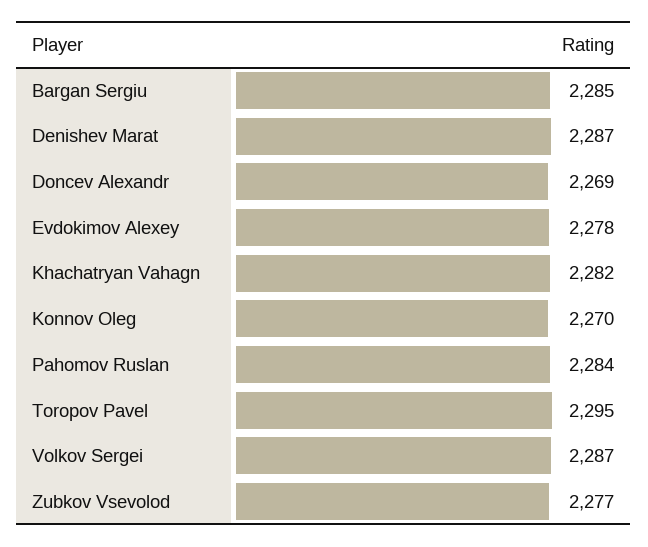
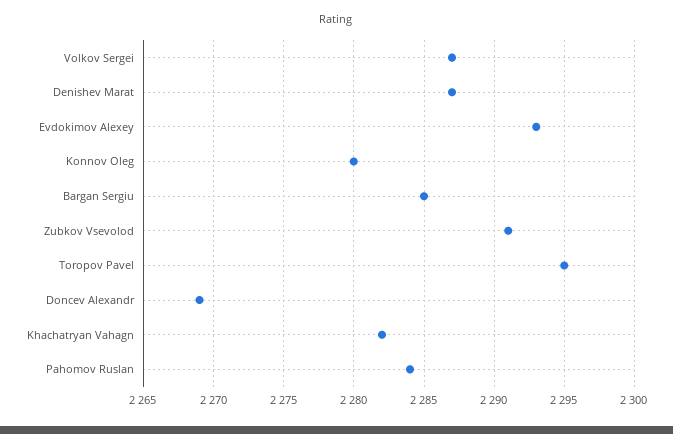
  {
    "Bargan Sergiu": 2285,
    "Denishev Marat": 2287,
    "Doncev Alexandr": 2269,
-   "Evdokimov Alexey": 2278,
+   "Evdokimov Alexey": 2293,
    "Khachatryan Vahagn": 2282,
-   "Konnov Oleg": 2270,
+   "Konnov Oleg": 2280,
    "Pahomov Ruslan": 2284,
    "Toropov Pavel": 2295,
    "Volkov Sergei": 2287,
-   "Zubkov Vsevolod": 2277
+   "Zubkov Vsevolod": 2291
  }

